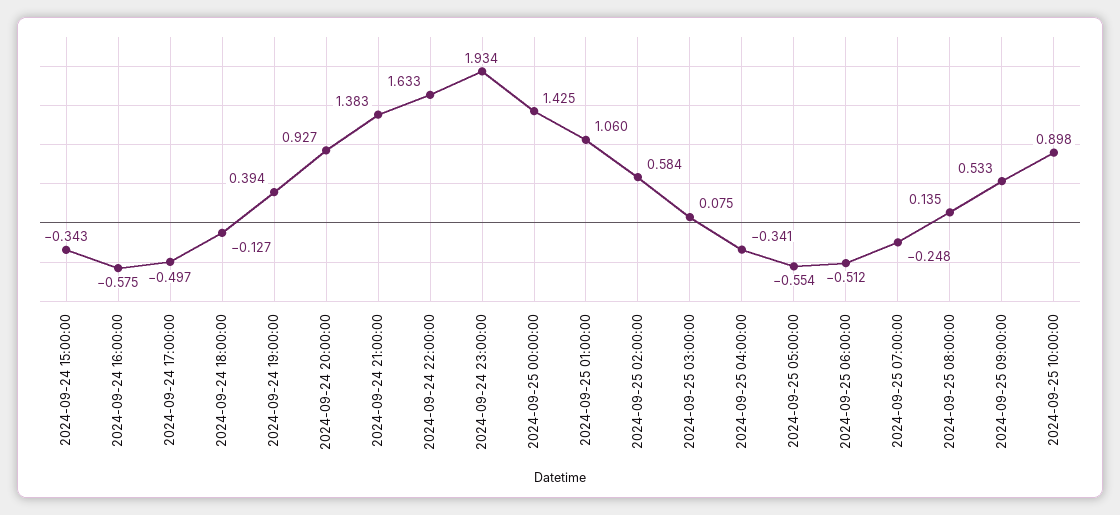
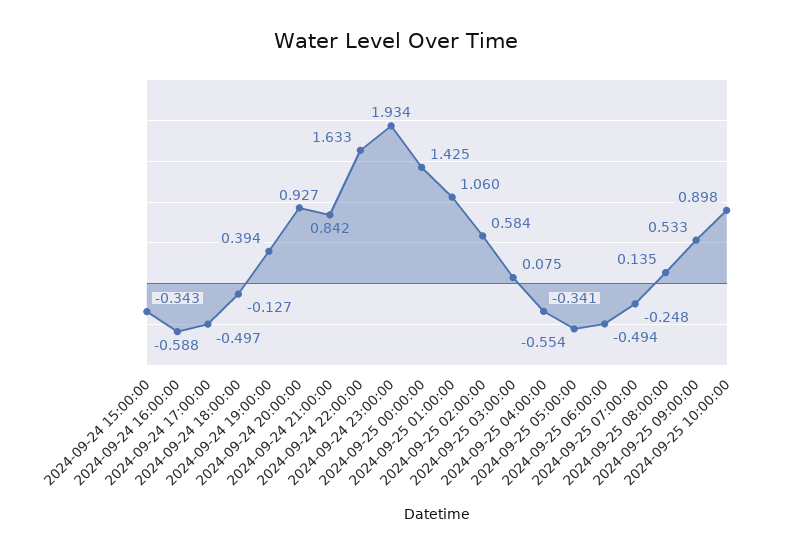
  {
    "2024-09-24 15:00:00": -0.343,
-   "2024-09-24 16:00:00": -0.575,
+   "2024-09-24 16:00:00": -0.588,
    "2024-09-24 17:00:00": -0.497,
    "2024-09-24 18:00:00": -0.127,
    "2024-09-24 19:00:00": 0.394,
    "2024-09-24 20:00:00": 0.927,
-   "2024-09-24 21:00:00": 1.383,
+   "2024-09-24 21:00:00": 0.842,
    "2024-09-24 22:00:00": 1.633,
    "2024-09-24 23:00:00": 1.934,
    "2024-09-25 00:00:00": 1.425,
    "2024-09-25 01:00:00": 1.06,
    "2024-09-25 02:00:00": 0.584,
    "2024-09-25 03:00:00": 0.075,
    "2024-09-25 04:00:00": -0.341,
    "2024-09-25 05:00:00": -0.554,
-   "2024-09-25 06:00:00": -0.512,
+   "2024-09-25 06:00:00": -0.494,
    "2024-09-25 07:00:00": -0.248,
    "2024-09-25 08:00:00": 0.135,
    "2024-09-25 09:00:00": 0.533,
    "2024-09-25 10:00:00": 0.898
  }

